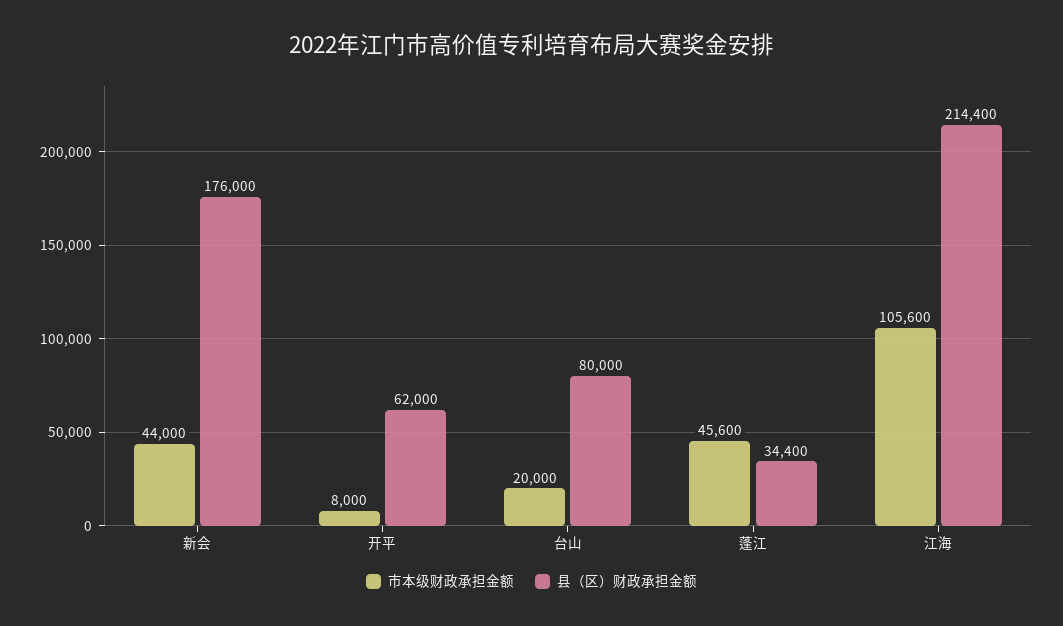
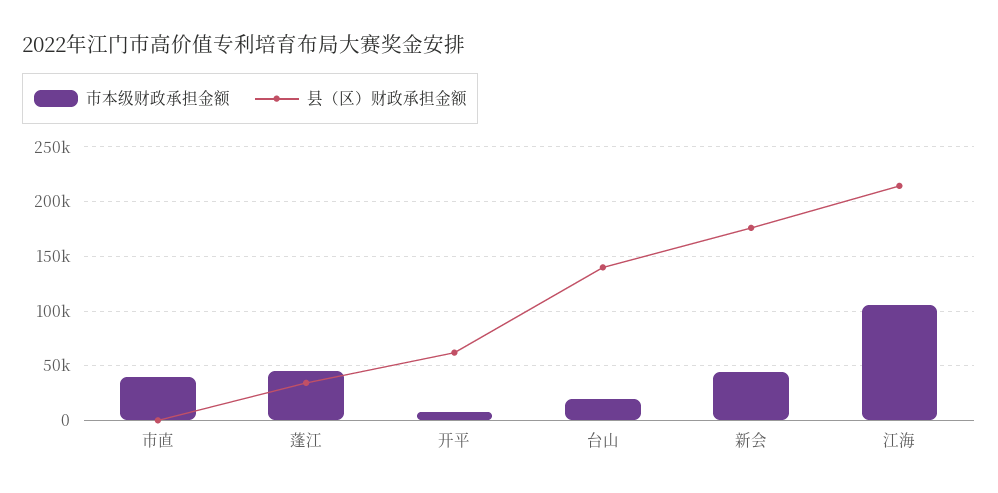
  {
    "市本级财政承担金额": {
      "新会": 44000,
      "开平": 8000,
      "台山": 20000,
      "蓬江": 45600,
-     "江海": 105600
+     "江海": 105600,
+     "市直": 40000
    },
    "县（区）财政承担金额": {
      "新会": 176000,
      "开平": 62000,
-     "台山": 80000,
+     "台山": 140000,
      "蓬江": 34400,
-     "江海": 214400
+     "江海": 214400,
+     "市直": 0
    }
  }

